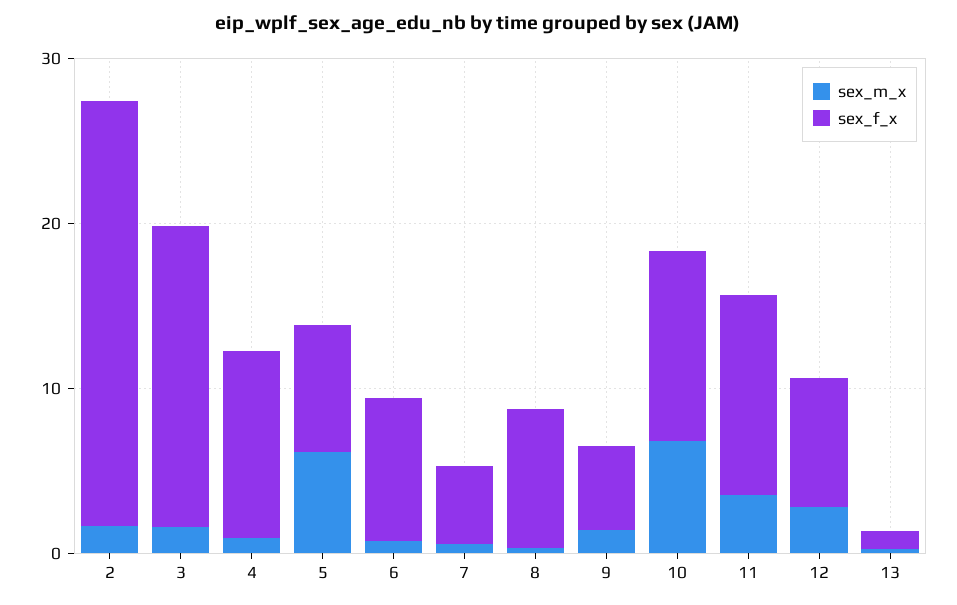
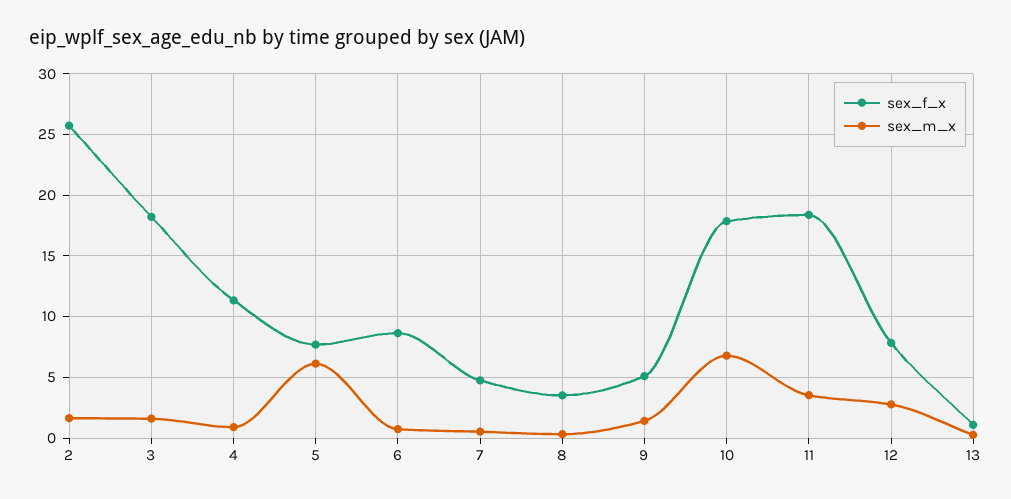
  {
    "sex_m_x": {
      "2": 1.5,
      "3": 1.5,
      "4": 1,
      "5": 6,
      "6": 0.5,
      "7": 0.5,
      "8": 0.5,
      "9": 1.5,
      "10": 7,
      "11": 3.5,
      "12": 3,
      "13": 0.5
    },
    "sex_f_x": {
      "2": 25.5,
      "3": 18,
      "4": 11.5,
      "5": 7.5,
      "6": 8.5,
      "7": 5,
-     "8": 8,
+     "8": 3.5,
      "9": 5,
-     "10": 12,
+     "10": 18,
-     "11": 12,
+     "11": 18.5,
      "12": 8,
      "13": 1
    }
  }

